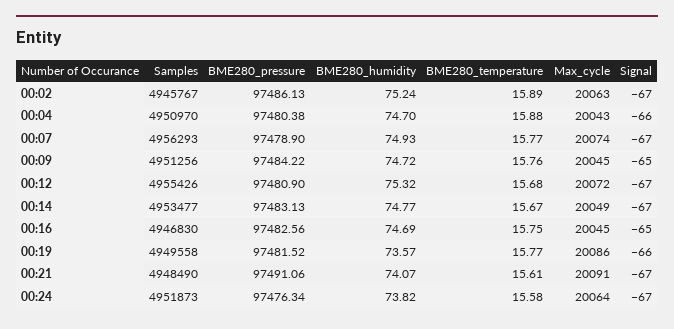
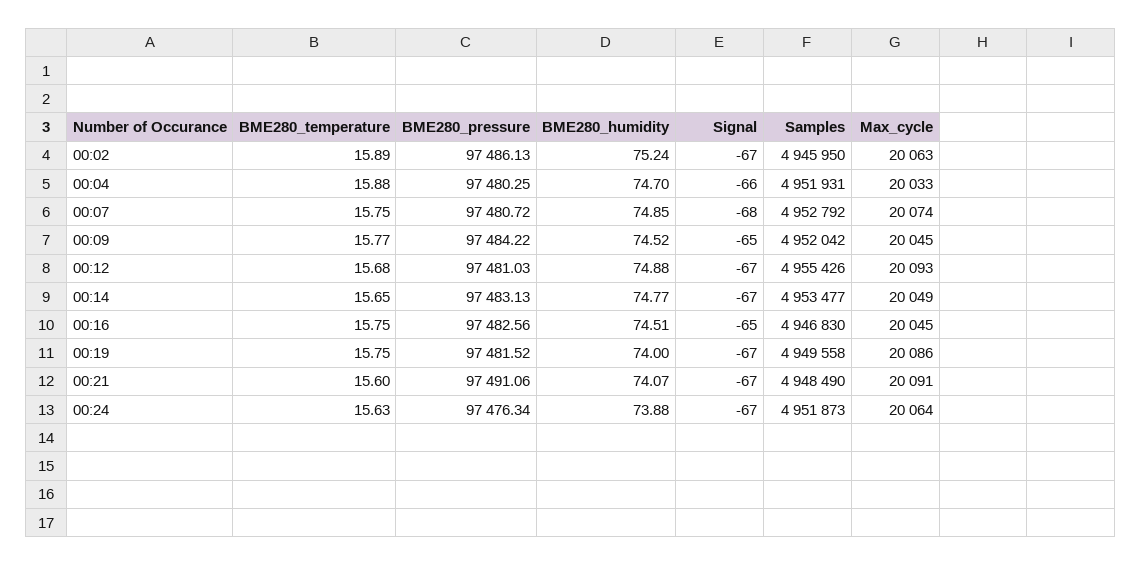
  {
    "Samples": {
-     "00:02": 4945767,
+     "00:02": 4945950,
-     "00:04": 4950970,
+     "00:04": 4951931,
-     "00:07": 4956293,
+     "00:07": 4952792,
-     "00:09": 4951256,
+     "00:09": 4952042,
      "00:12": 4955426,
      "00:14": 4953477,
      "00:16": 4946830,
      "00:19": 4949558,
      "00:21": 4948490,
      "00:24": 4951873
    },
    "BME280_pressure": {
      "00:02": 97486.13,
-     "00:04": 97480.38,
+     "00:04": 97480.25,
-     "00:07": 97478.9,
+     "00:07": 97480.72,
      "00:09": 97484.22,
-     "00:12": 97480.9,
+     "00:12": 97481.03,
      "00:14": 97483.13,
      "00:16": 97482.56,
      "00:19": 97481.52,
      "00:21": 97491.06,
      "00:24": 97476.34
    },
    "BME280_humidity": {
      "00:02": 75.24,
      "00:04": 74.7,
-     "00:07": 74.93,
+     "00:07": 74.85,
-     "00:09": 74.72,
+     "00:09": 74.52,
-     "00:12": 75.32,
+     "00:12": 74.88,
      "00:14": 74.77,
-     "00:16": 74.69,
+     "00:16": 74.51,
-     "00:19": 73.57,
+     "00:19": 74,
      "00:21": 74.07,
-     "00:24": 73.82
+     "00:24": 73.88
    },
    "BME280_temperature": {
      "00:02": 15.89,
      "00:04": 15.88,
-     "00:07": 15.77,
+     "00:07": 15.75,
-     "00:09": 15.76,
+     "00:09": 15.77,
      "00:12": 15.68,
-     "00:14": 15.67,
+     "00:14": 15.65,
      "00:16": 15.75,
-     "00:19": 15.77,
+     "00:19": 15.75,
-     "00:21": 15.61,
+     "00:21": 15.6,
-     "00:24": 15.58
+     "00:24": 15.63
    },
    "Max_cycle": {
      "00:02": 20063,
-     "00:04": 20043,
+     "00:04": 20033,
      "00:07": 20074,
      "00:09": 20045,
-     "00:12": 20072,
+     "00:12": 20093,
      "00:14": 20049,
      "00:16": 20045,
      "00:19": 20086,
      "00:21": 20091,
      "00:24": 20064
    },
    "Signal": {
      "00:02": -67,
      "00:04": -66,
-     "00:07": -67,
+     "00:07": -68,
      "00:09": -65,
      "00:12": -67,
      "00:14": -67,
      "00:16": -65,
-     "00:19": -66,
+     "00:19": -67,
      "00:21": -67,
      "00:24": -67
    }
  }

